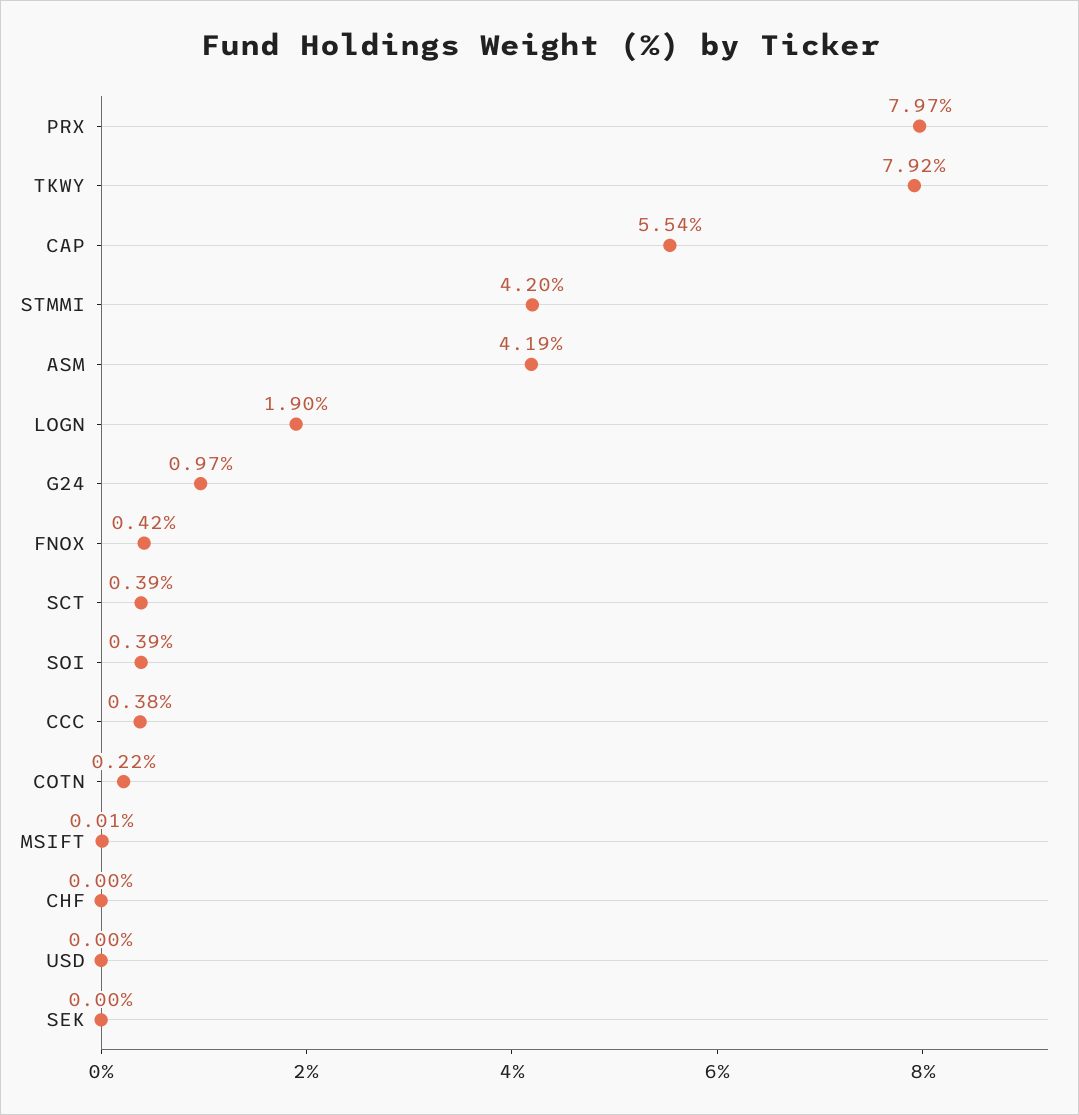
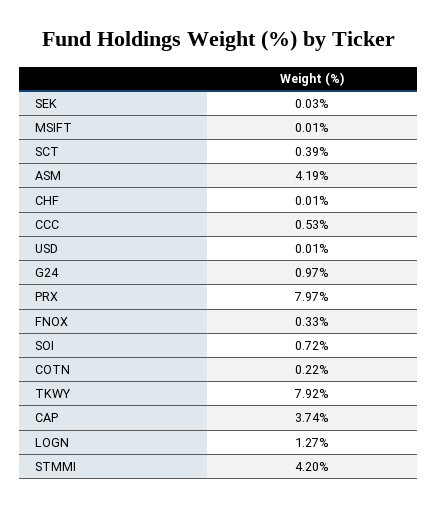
  {
    "PRX": 7.97,
    "TKWY": 7.92,
-   "CAP": 5.54,
+   "CAP": 3.74,
    "STMMI": 4.2,
    "ASM": 4.19,
-   "LOGN": 1.9,
+   "LOGN": 1.27,
    "G24": 0.97,
-   "FNOX": 0.42,
+   "FNOX": 0.33,
    "SCT": 0.39,
-   "SOI": 0.39,
+   "SOI": 0.72,
-   "CCC": 0.38,
+   "CCC": 0.53,
    "COTN": 0.22,
    "MSIFT": 0.01,
-   "CHF": 0,
+   "CHF": 0.01,
-   "USD": 0,
+   "USD": 0.01,
-   "SEK": 0
+   "SEK": 0.03
  }

